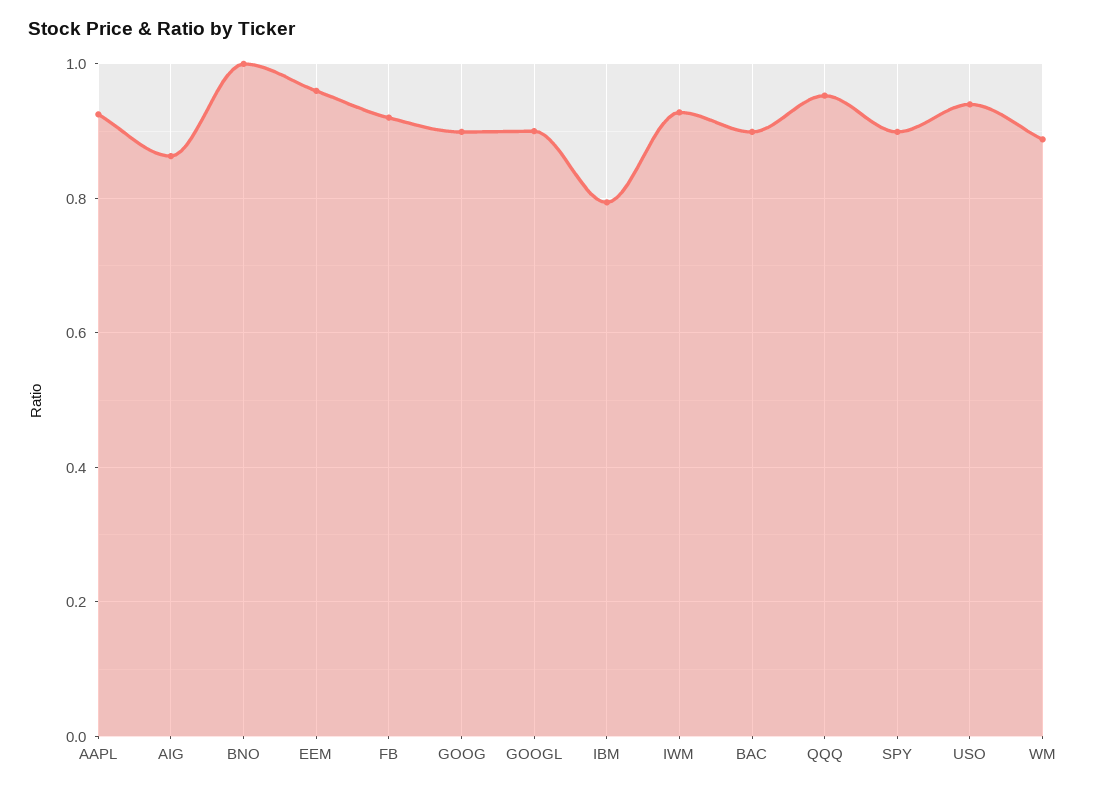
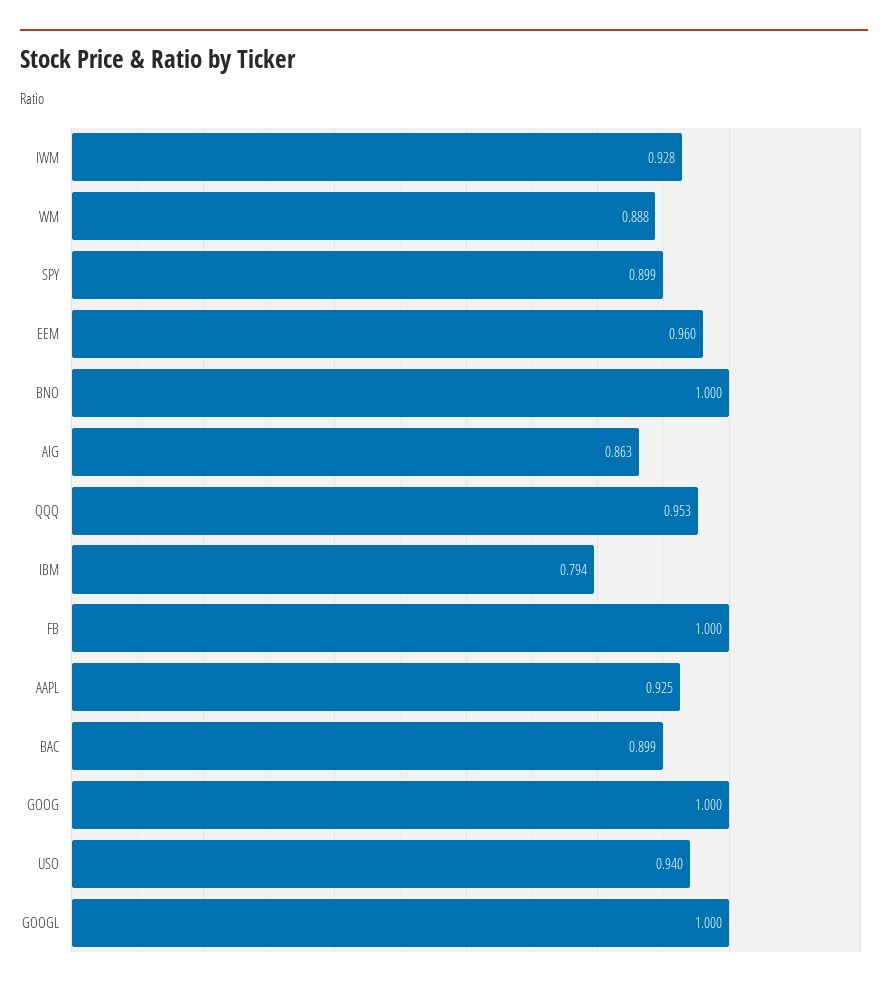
  {
    "AAPL": 0.925,
    "AIG": 0.863,
    "BNO": 1,
    "EEM": 0.96,
-   "FB": 0.92,
+   "FB": 1,
-   "GOOG": 0.9,
+   "GOOG": 1,
-   "GOOGL": 0.9,
+   "GOOGL": 1,
    "IBM": 0.794,
    "IWM": 0.928,
    "BAC": 0.899,
    "QQQ": 0.953,
    "SPY": 0.899,
    "USO": 0.94,
    "WM": 0.888
  }

